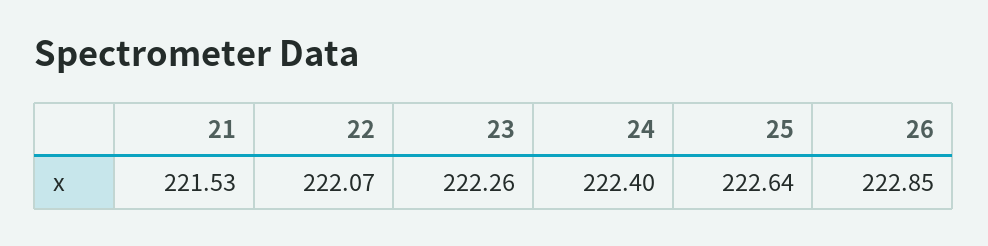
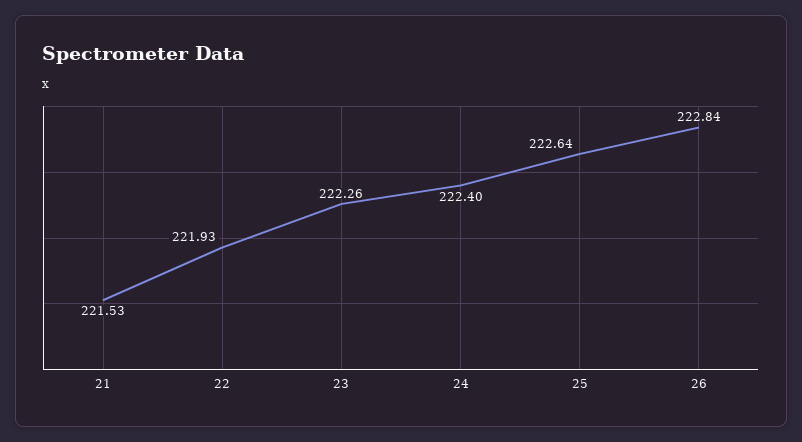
  {
    "21": 221.53,
-   "22": 222.07,
+   "22": 221.93,
    "23": 222.26,
    "24": 222.4,
    "25": 222.64,
-   "26": 222.85
+   "26": 222.84
  }

